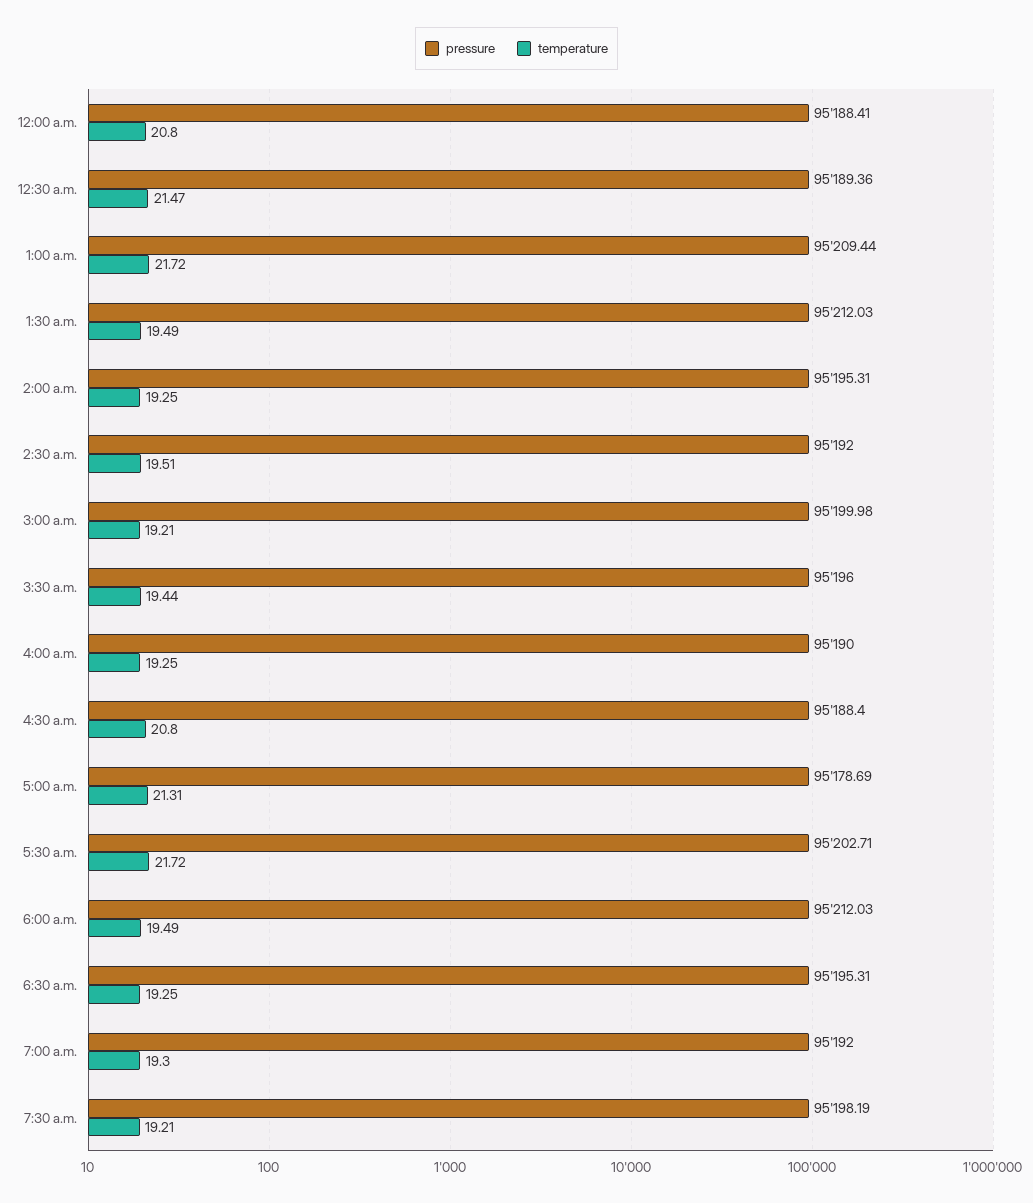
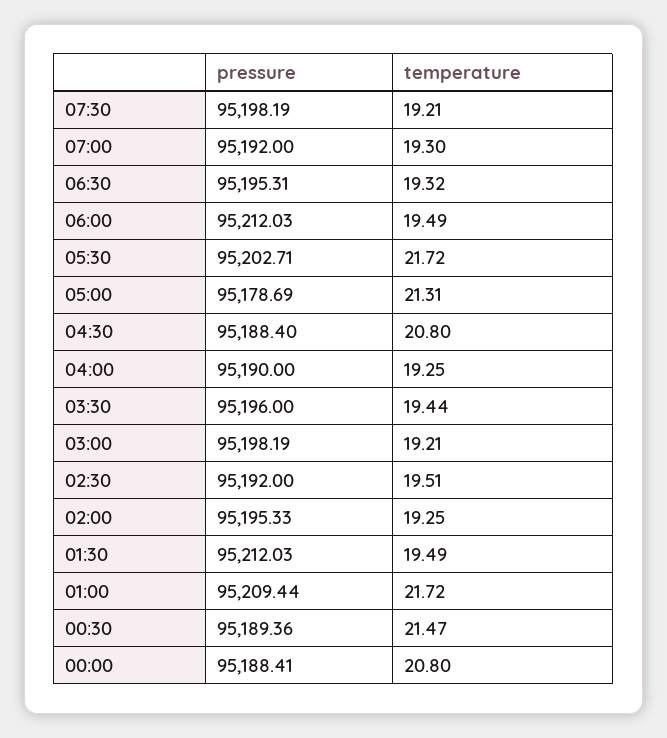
  {
    "pressure": {
      "12:00 a.m.": 95188.41,
      "12:30 a.m.": 95189.36,
      "1:00 a.m.": 95209.44,
      "1:30 a.m.": 95212.03,
-     "2:00 a.m.": 95195.31,
+     "2:00 a.m.": 95195.33,
      "2:30 a.m.": 95192,
-     "3:00 a.m.": 95199.98,
+     "3:00 a.m.": 95198.19,
      "3:30 a.m.": 95196,
      "4:00 a.m.": 95190,
      "4:30 a.m.": 95188.4,
      "5:00 a.m.": 95178.69,
      "5:30 a.m.": 95202.71,
      "6:00 a.m.": 95212.03,
      "6:30 a.m.": 95195.31,
      "7:00 a.m.": 95192,
      "7:30 a.m.": 95198.19
    },
    "temperature": {
      "12:00 a.m.": 20.8,
      "12:30 a.m.": 21.47,
      "1:00 a.m.": 21.72,
      "1:30 a.m.": 19.49,
      "2:00 a.m.": 19.25,
      "2:30 a.m.": 19.51,
      "3:00 a.m.": 19.21,
      "3:30 a.m.": 19.44,
      "4:00 a.m.": 19.25,
      "4:30 a.m.": 20.8,
      "5:00 a.m.": 21.31,
      "5:30 a.m.": 21.72,
      "6:00 a.m.": 19.49,
-     "6:30 a.m.": 19.25,
+     "6:30 a.m.": 19.32,
      "7:00 a.m.": 19.3,
      "7:30 a.m.": 19.21
    }
  }

